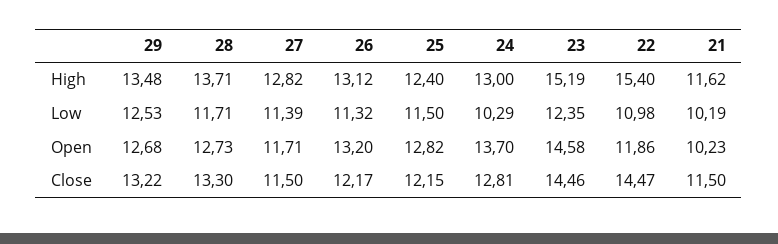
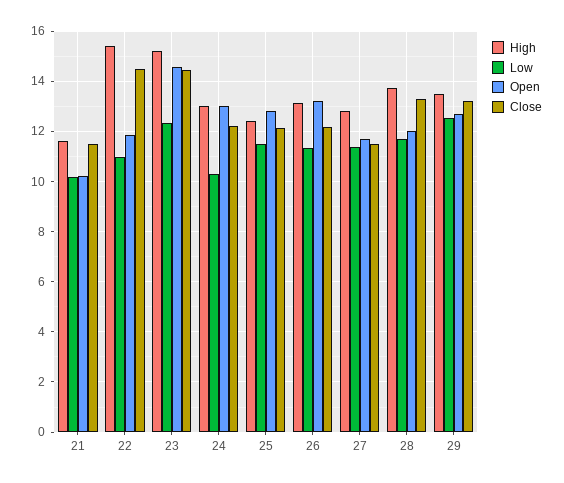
  {
    "High": {
      "29": 13.48,
      "28": 13.71,
      "27": 12.82,
      "26": 13.12,
      "25": 12.4,
      "24": 13,
      "23": 15.19,
      "22": 15.4,
      "21": 11.62
    },
    "Low": {
      "29": 12.53,
      "28": 11.71,
      "27": 11.39,
      "26": 11.32,
      "25": 11.5,
      "24": 10.29,
      "23": 12.35,
      "22": 10.98,
      "21": 10.19
    },
    "Open": {
      "29": 12.68,
-     "28": 12.73,
+     "28": 12,
      "27": 11.71,
      "26": 13.2,
      "25": 12.82,
-     "24": 13.7,
+     "24": 13,
      "23": 14.58,
      "22": 11.86,
      "21": 10.23
    },
    "Close": {
      "29": 13.22,
      "28": 13.3,
      "27": 11.5,
      "26": 12.17,
      "25": 12.15,
-     "24": 12.81,
+     "24": 12.25,
      "23": 14.46,
      "22": 14.47,
      "21": 11.5
    }
  }

